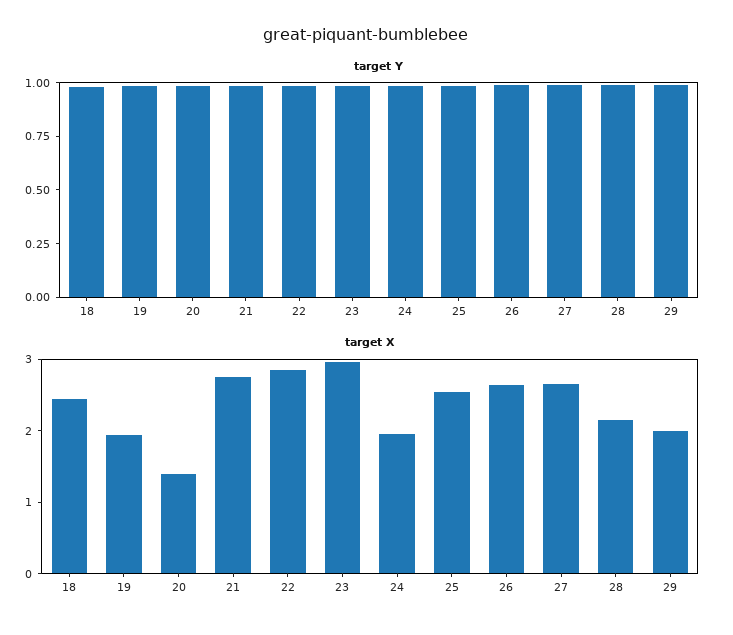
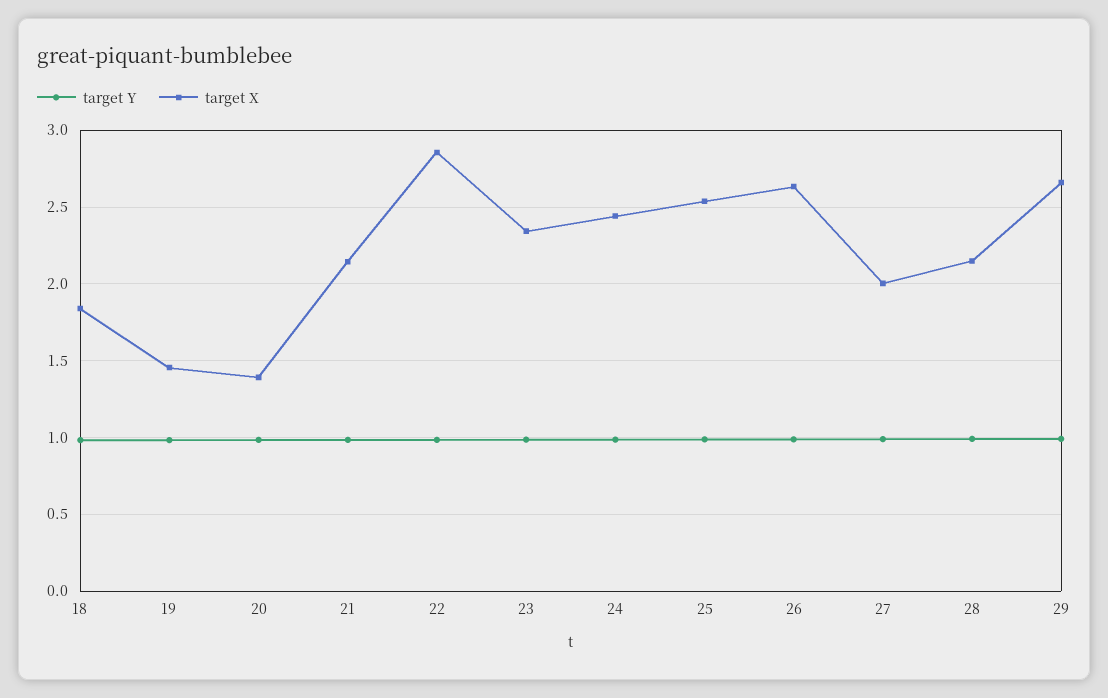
  {
    "target Y": {
      "18": 1,
      "19": 1,
      "20": 1,
      "21": 1,
      "22": 1,
      "23": 1,
      "24": 1,
      "25": 1,
      "26": 1,
      "27": 1,
      "28": 1,
      "29": 1
    },
    "target X": {
-     "18": 2.4,
+     "18": 1.85,
-     "19": 2,
+     "19": 1.45,
      "20": 1.4,
-     "21": 2.8,
+     "21": 2.15,
      "22": 2.85,
-     "23": 3,
+     "23": 2.35,
-     "24": 2,
+     "24": 2.45,
      "25": 2.55,
      "26": 2.65,
-     "27": 2.6,
+     "27": 2,
      "28": 2.15,
-     "29": 2
+     "29": 2.65
    }
  }

